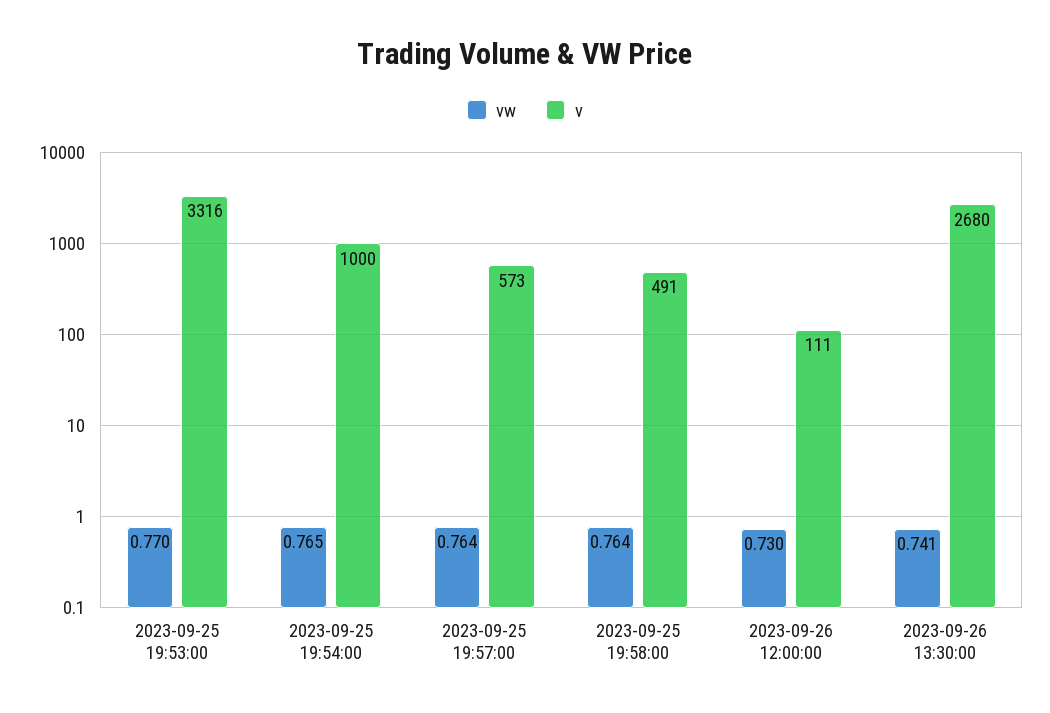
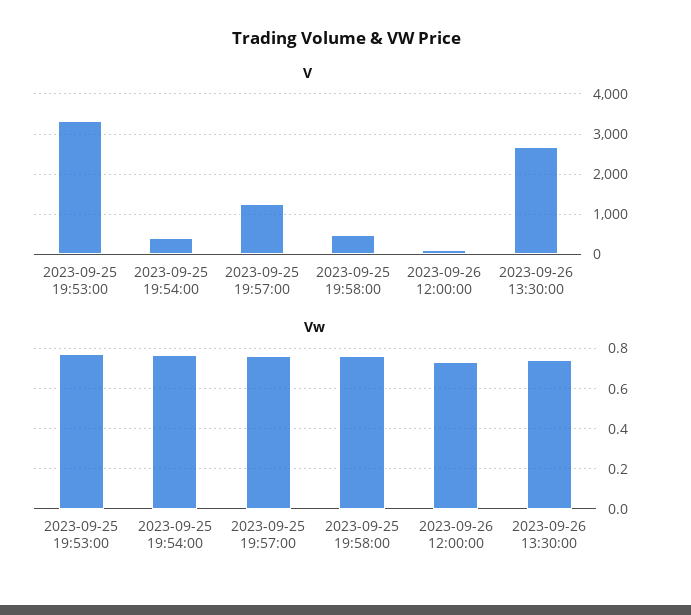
  {
    "vw": {
      "2023-09-25 19:53:00": 0.77,
      "2023-09-25 19:54:00": 0.765,
      "2023-09-25 19:57:00": 0.764,
      "2023-09-25 19:58:00": 0.764,
      "2023-09-26 12:00:00": 0.73,
      "2023-09-26 13:30:00": 0.741
    },
    "v": {
      "2023-09-25 19:53:00": 3316,
-     "2023-09-25 19:54:00": 1000,
+     "2023-09-25 19:54:00": 400,
-     "2023-09-25 19:57:00": 573,
+     "2023-09-25 19:57:00": 1200,
      "2023-09-25 19:58:00": 491,
      "2023-09-26 12:00:00": 111,
      "2023-09-26 13:30:00": 2680
    }
  }

